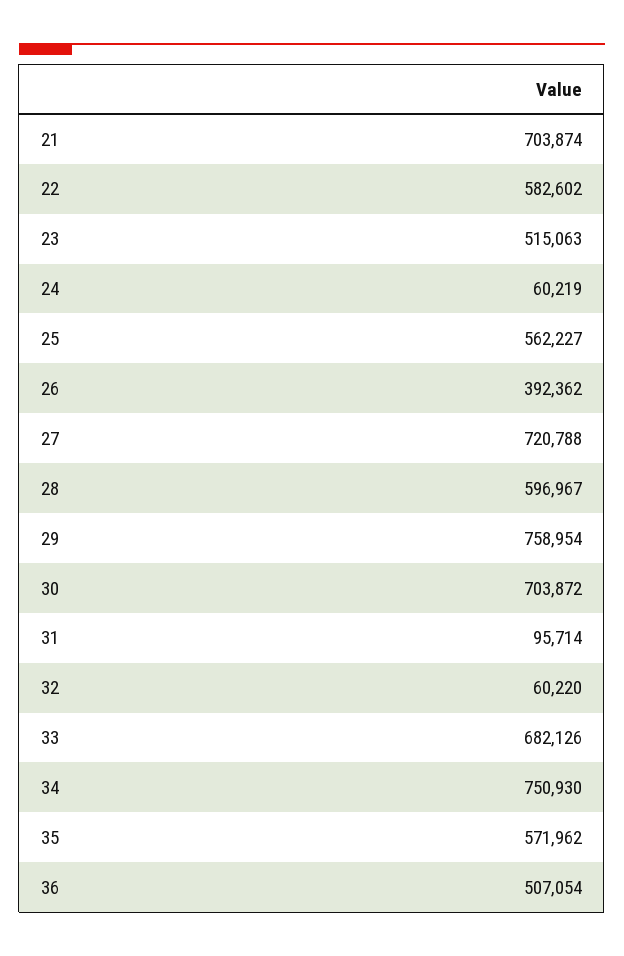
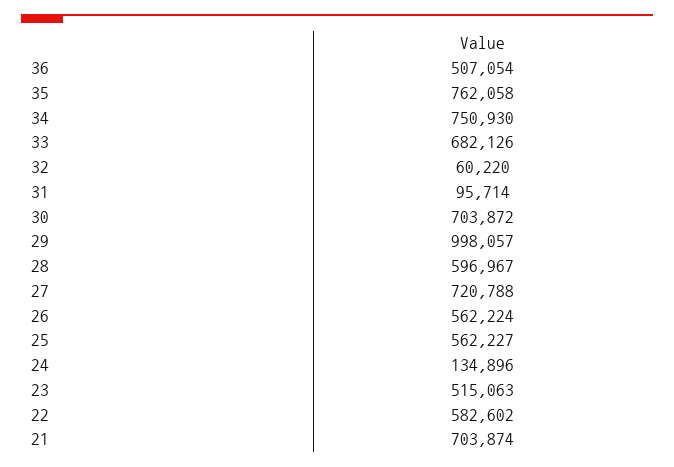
  {
    "21": 703874,
    "22": 582602,
    "23": 515063,
-   "24": 60219,
+   "24": 134896,
    "25": 562227,
-   "26": 392362,
+   "26": 562224,
    "27": 720788,
    "28": 596967,
-   "29": 758954,
+   "29": 998057,
    "30": 703872,
    "31": 95714,
    "32": 60220,
    "33": 682126,
    "34": 750930,
-   "35": 571962,
+   "35": 762058,
    "36": 507054
  }

